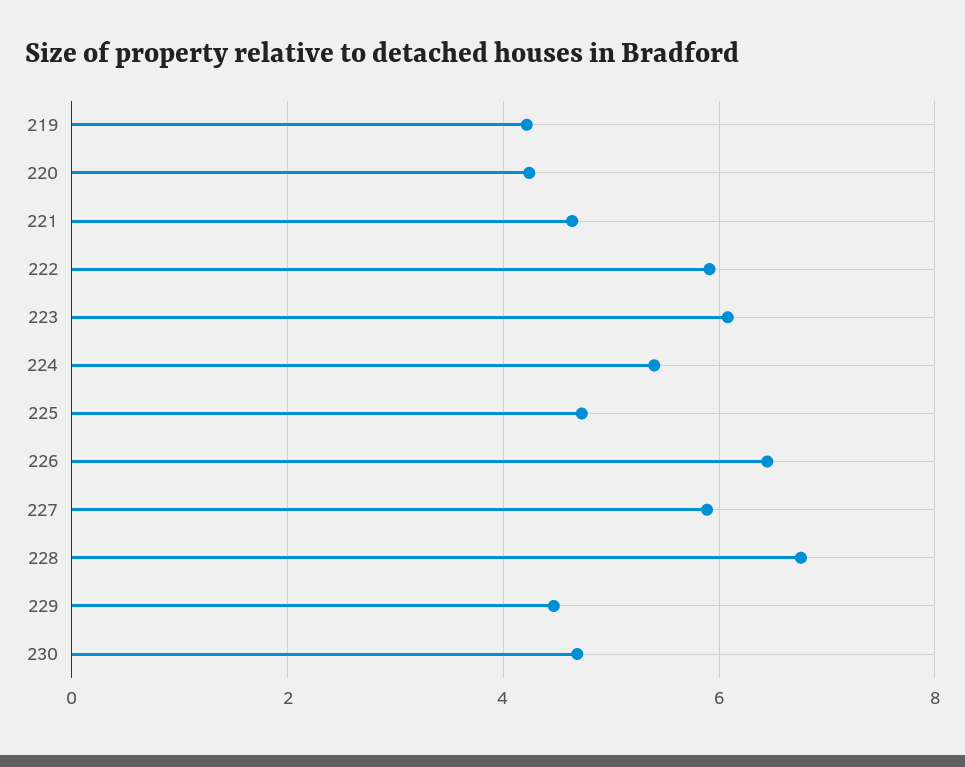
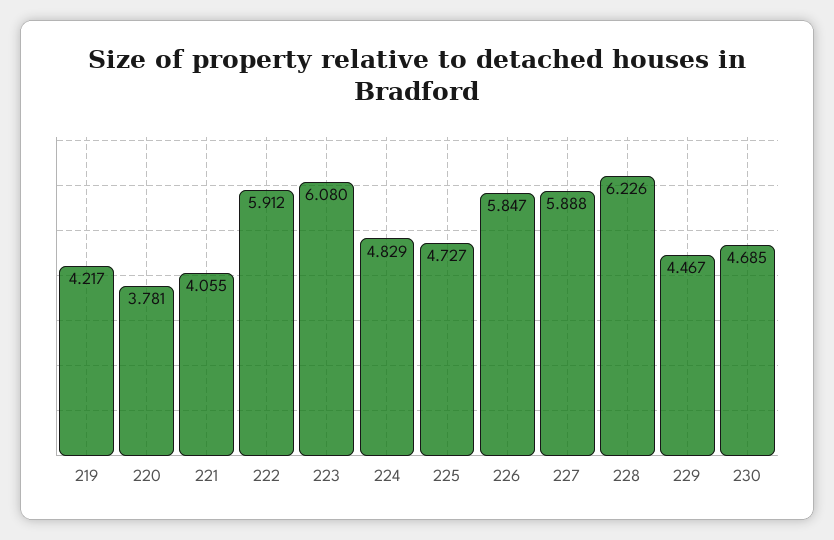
  {
    "219": 4.217,
-   "220": 4.2,
+   "220": 3.781,
-   "221": 4.6,
+   "221": 4.055,
    "222": 5.912,
    "223": 6.08,
-   "224": 5.4,
+   "224": 4.829,
    "225": 4.727,
-   "226": 6.4,
+   "226": 5.847,
    "227": 5.888,
-   "228": 6.8,
+   "228": 6.226,
    "229": 4.467,
    "230": 4.685
  }

